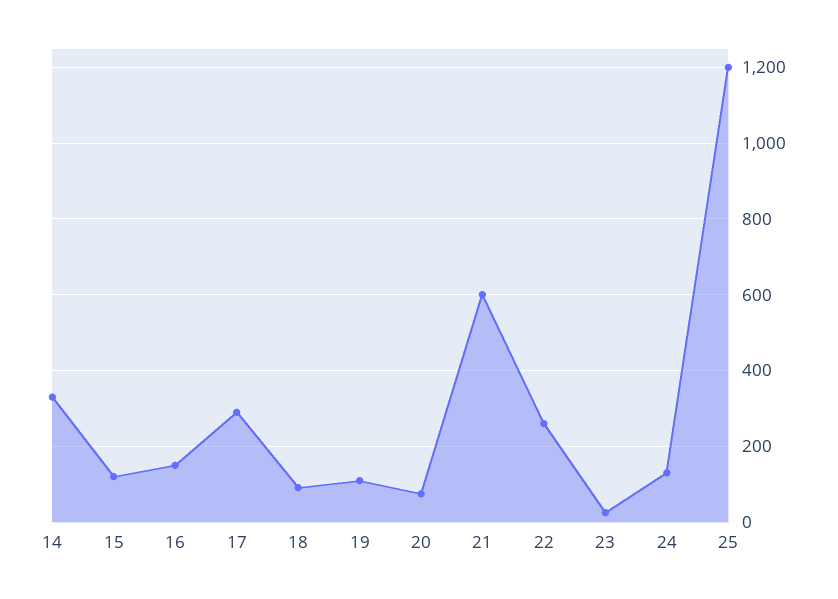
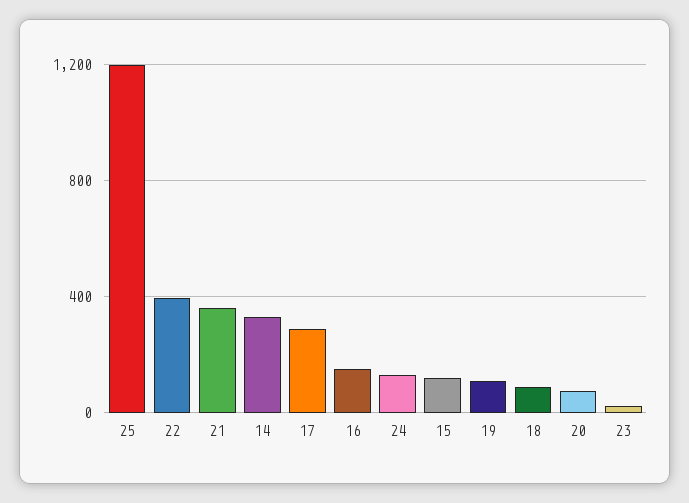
  {
    "14": 340,
    "15": 120,
    "16": 160,
    "17": 300,
    "18": 100,
    "19": 120,
    "20": 80,
-   "21": 600,
+   "21": 350,
-   "22": 260,
+   "22": 400,
    "23": 20,
    "24": 140,
    "25": 1200
  }

